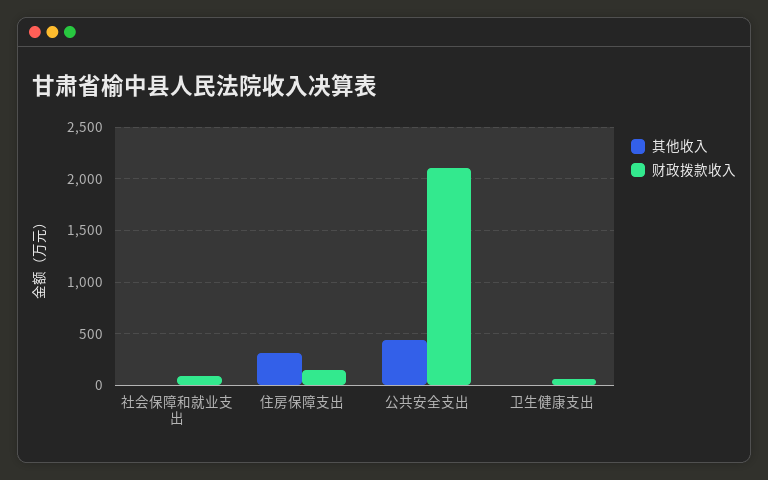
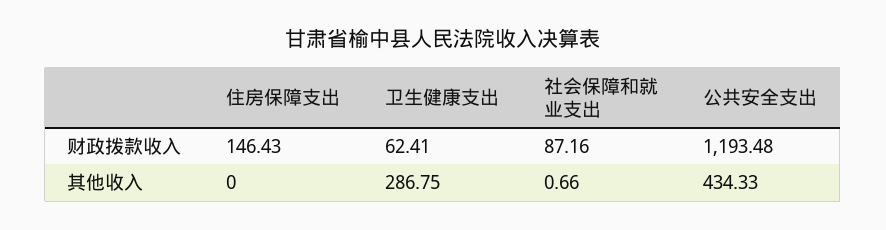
  {
    "其他收入": {
      "社会保障和就业支出": 0.66,
-     "住房保障支出": 300,
+     "住房保障支出": 0,
      "公共安全支出": 434.33,
-     "卫生健康支出": 0
+     "卫生健康支出": 286.75
    },
    "财政拨款收入": {
      "社会保障和就业支出": 87.16,
      "住房保障支出": 146.43,
-     "公共安全支出": 2100,
+     "公共安全支出": 1193.48,
      "卫生健康支出": 62.41
    }
  }

